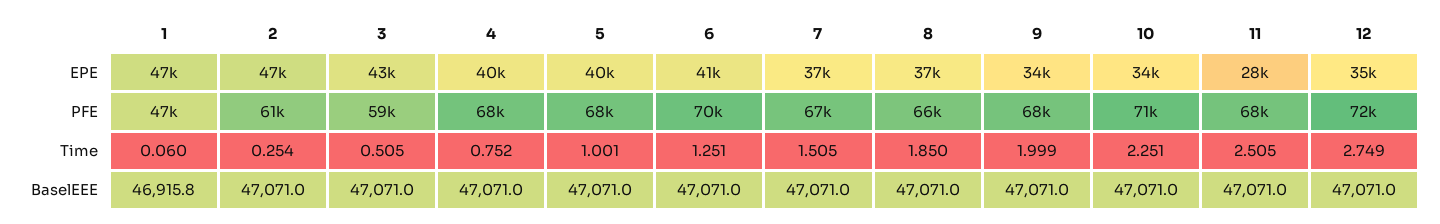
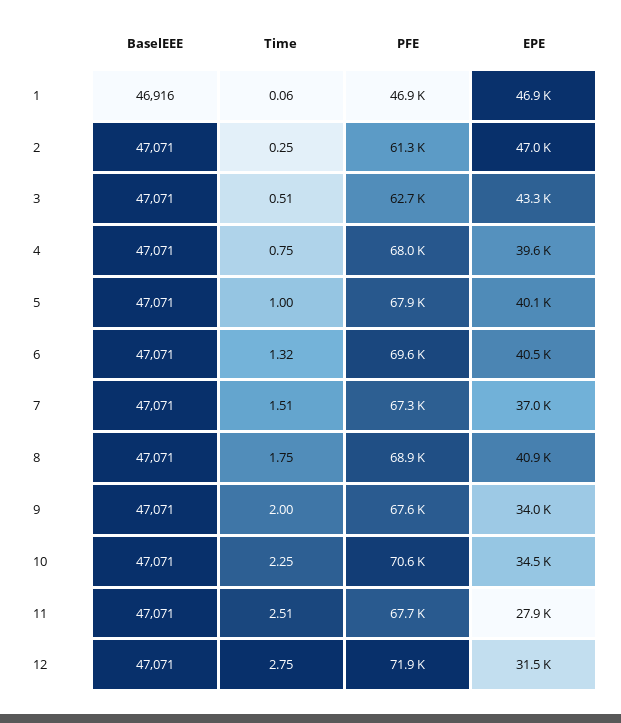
  {
    "1": {
      "EPE": 46900,
      "PFE": 46900,
      "Time": 0.06,
      "BaselEEE": 46915.8
    },
    "2": {
      "EPE": 47000,
      "PFE": 61300,
      "Time": 0.254,
      "BaselEEE": 47071
    },
    "3": {
      "EPE": 43300,
-     "PFE": 59000,
+     "PFE": 62700,
      "Time": 0.505,
      "BaselEEE": 47071
    },
    "4": {
      "EPE": 39600,
      "PFE": 68000,
      "Time": 0.752,
      "BaselEEE": 47071
    },
    "5": {
      "EPE": 40100,
      "PFE": 67900,
      "Time": 1.001,
      "BaselEEE": 47071
    },
    "6": {
      "EPE": 40500,
      "PFE": 69600,
-     "Time": 1.251,
+     "Time": 1.32,
      "BaselEEE": 47071
    },
    "7": {
      "EPE": 37000,
      "PFE": 67300,
      "Time": 1.505,
      "BaselEEE": 47071
    },
    "8": {
-     "EPE": 37000,
+     "EPE": 40900,
-     "PFE": 66000,
+     "PFE": 68900,
-     "Time": 1.85,
+     "Time": 1.75,
      "BaselEEE": 47071
    },
    "9": {
      "EPE": 34000,
      "PFE": 67600,
      "Time": 1.999,
      "BaselEEE": 47071
    },
    "10": {
      "EPE": 34500,
      "PFE": 70600,
      "Time": 2.251,
      "BaselEEE": 47071
    },
    "11": {
      "EPE": 27900,
      "PFE": 67700,
      "Time": 2.505,
      "BaselEEE": 47071
    },
    "12": {
-     "EPE": 35000,
+     "EPE": 31500,
      "PFE": 71900,
      "Time": 2.749,
      "BaselEEE": 47071
    }
  }

